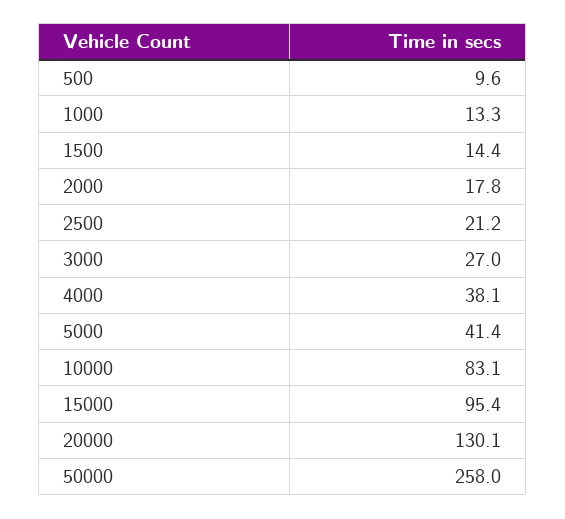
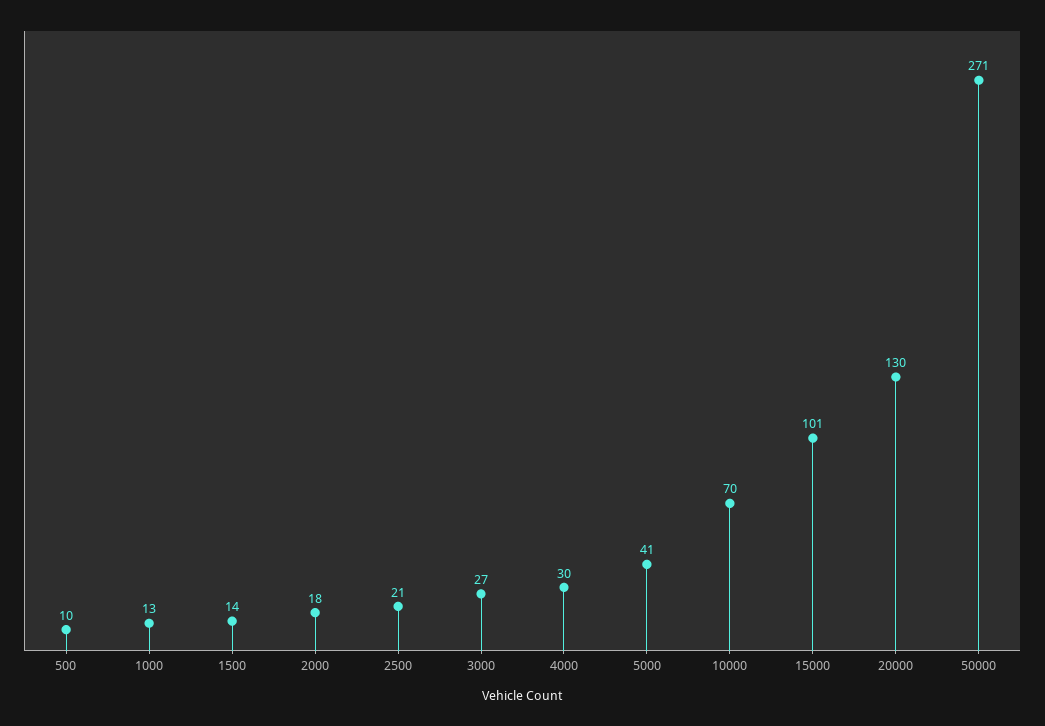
  {
    "500": 9.6,
    "1000": 13.3,
    "1500": 14.4,
    "2000": 17.8,
    "2500": 21.2,
    "3000": 27,
-   "4000": 38.1,
+   "4000": 30,
    "5000": 41.4,
-   "10000": 83.1,
+   "10000": 70,
-   "15000": 95.4,
+   "15000": 101,
    "20000": 130.1,
-   "50000": 258
+   "50000": 271
  }

